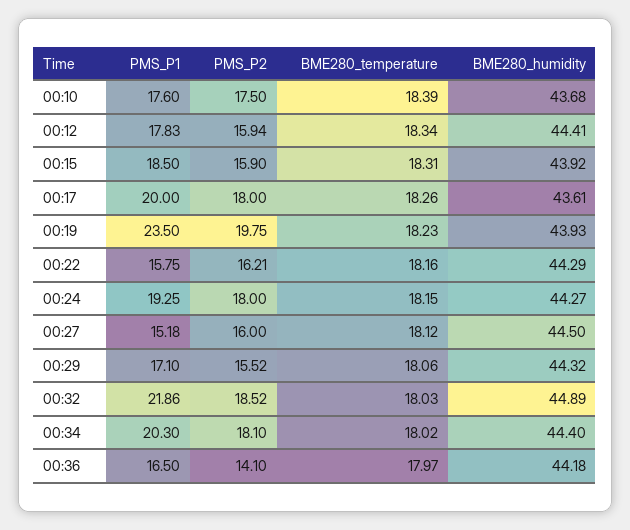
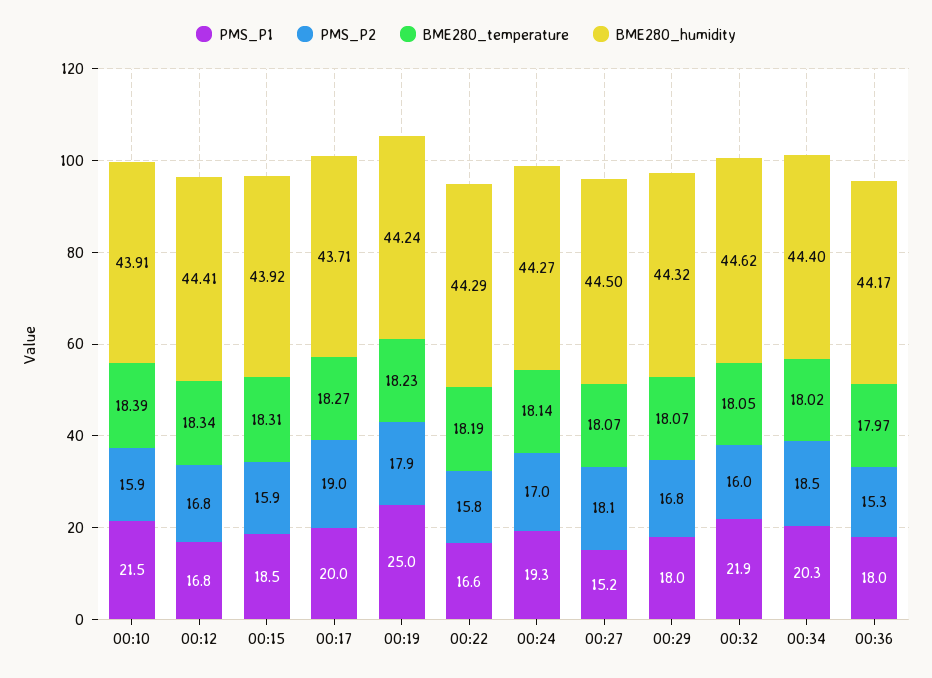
  {
    "PMS_P1": {
-     "00:10": 17.6,
+     "00:10": 21.5,
-     "00:12": 17.83,
+     "00:12": 16.8,
      "00:15": 18.5,
      "00:17": 20,
-     "00:19": 23.5,
+     "00:19": 25,
-     "00:22": 15.75,
+     "00:22": 16.6,
      "00:24": 19.25,
      "00:27": 15.18,
-     "00:29": 17.1,
+     "00:29": 18,
      "00:32": 21.86,
      "00:34": 20.3,
-     "00:36": 16.5
+     "00:36": 18
    },
    "PMS_P2": {
-     "00:10": 17.5,
+     "00:10": 15.9,
-     "00:12": 15.94,
+     "00:12": 16.8,
      "00:15": 15.9,
-     "00:17": 18,
+     "00:17": 19,
-     "00:19": 19.75,
+     "00:19": 17.9,
-     "00:22": 16.21,
+     "00:22": 15.8,
-     "00:24": 18,
+     "00:24": 17,
-     "00:27": 16,
+     "00:27": 18.1,
-     "00:29": 15.52,
+     "00:29": 16.8,
-     "00:32": 18.52,
+     "00:32": 16,
-     "00:34": 18.1,
+     "00:34": 18.5,
-     "00:36": 14.1
+     "00:36": 15.3
    },
    "BME280_temperature": {
      "00:10": 18.39,
      "00:12": 18.34,
      "00:15": 18.31,
-     "00:17": 18.26,
+     "00:17": 18.27,
      "00:19": 18.23,
-     "00:22": 18.16,
+     "00:22": 18.19,
-     "00:24": 18.15,
+     "00:24": 18.14,
-     "00:27": 18.12,
+     "00:27": 18.07,
-     "00:29": 18.06,
+     "00:29": 18.07,
-     "00:32": 18.03,
+     "00:32": 18.05,
      "00:34": 18.02,
      "00:36": 17.97
    },
    "BME280_humidity": {
-     "00:10": 43.68,
+     "00:10": 43.91,
      "00:12": 44.41,
      "00:15": 43.92,
-     "00:17": 43.61,
+     "00:17": 43.71,
-     "00:19": 43.93,
+     "00:19": 44.24,
      "00:22": 44.29,
      "00:24": 44.27,
      "00:27": 44.5,
      "00:29": 44.32,
-     "00:32": 44.89,
+     "00:32": 44.62,
      "00:34": 44.4,
-     "00:36": 44.18
+     "00:36": 44.17
    }
  }

